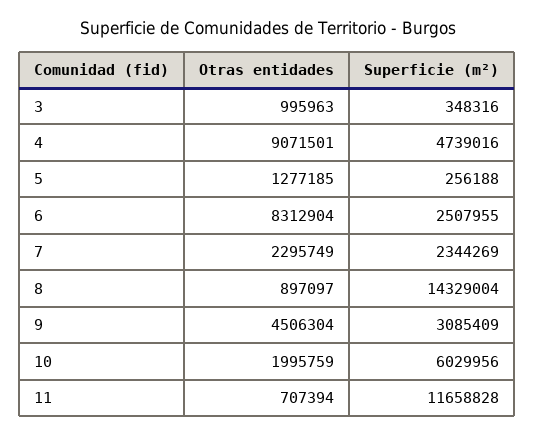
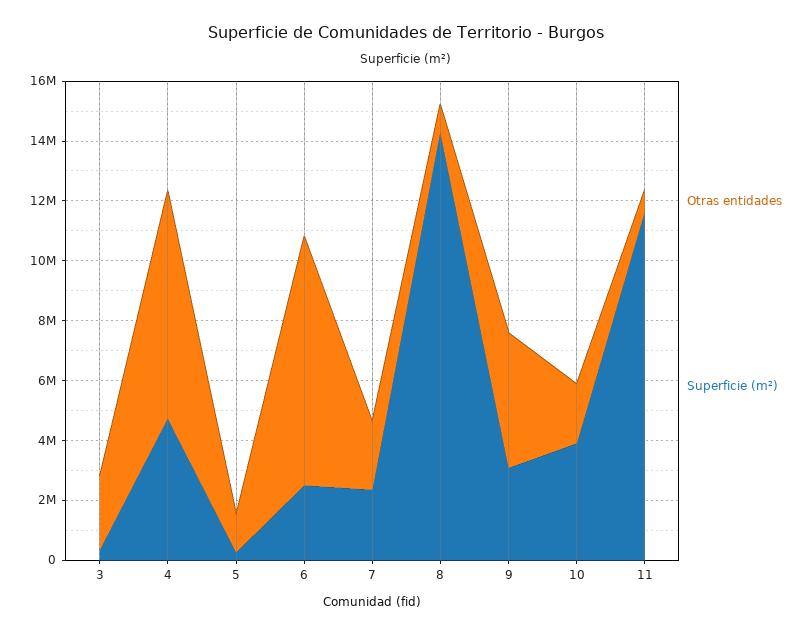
  {
    "Otras entidades": {
-     "3": 995963,
+     "3": 2500000,
-     "4": 9071501,
+     "4": 7500000,
      "5": 1277185,
      "6": 8312904,
      "7": 2295749,
      "8": 897097,
      "9": 4506304,
      "10": 1995759,
      "11": 707394
    },
    "Superficie (m²)": {
      "3": 348316,
      "4": 4739016,
      "5": 256188,
      "6": 2507955,
      "7": 2344269,
      "8": 14329004,
      "9": 3085409,
-     "10": 6029956,
+     "10": 4000000,
      "11": 11658828
    }
  }

